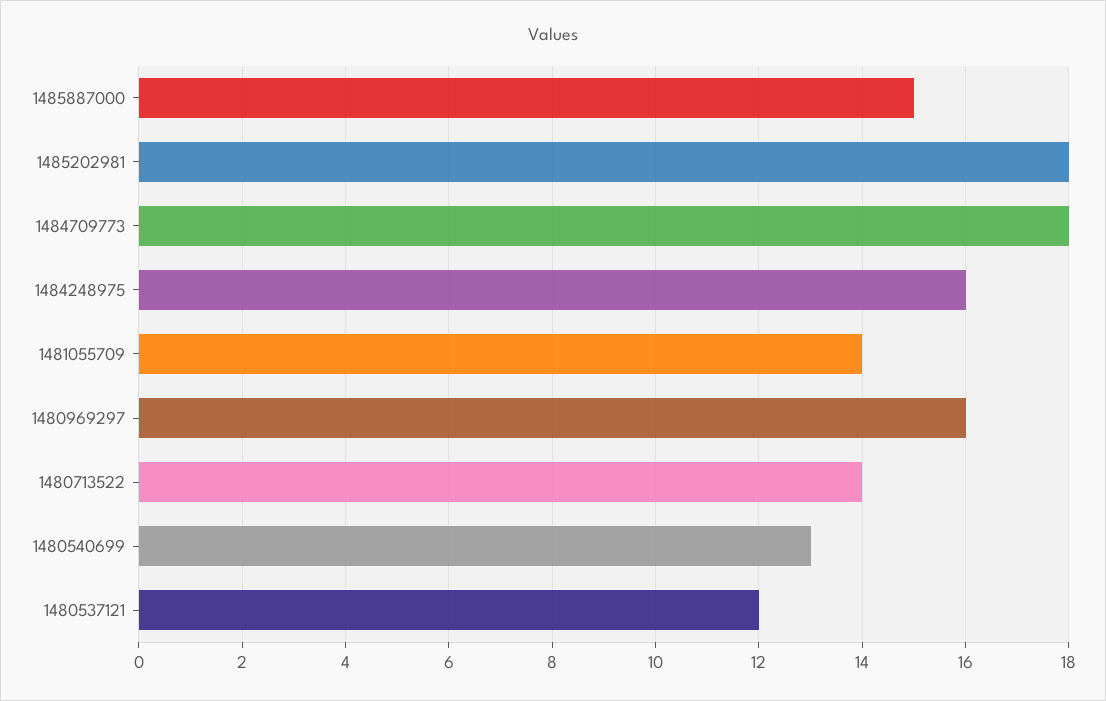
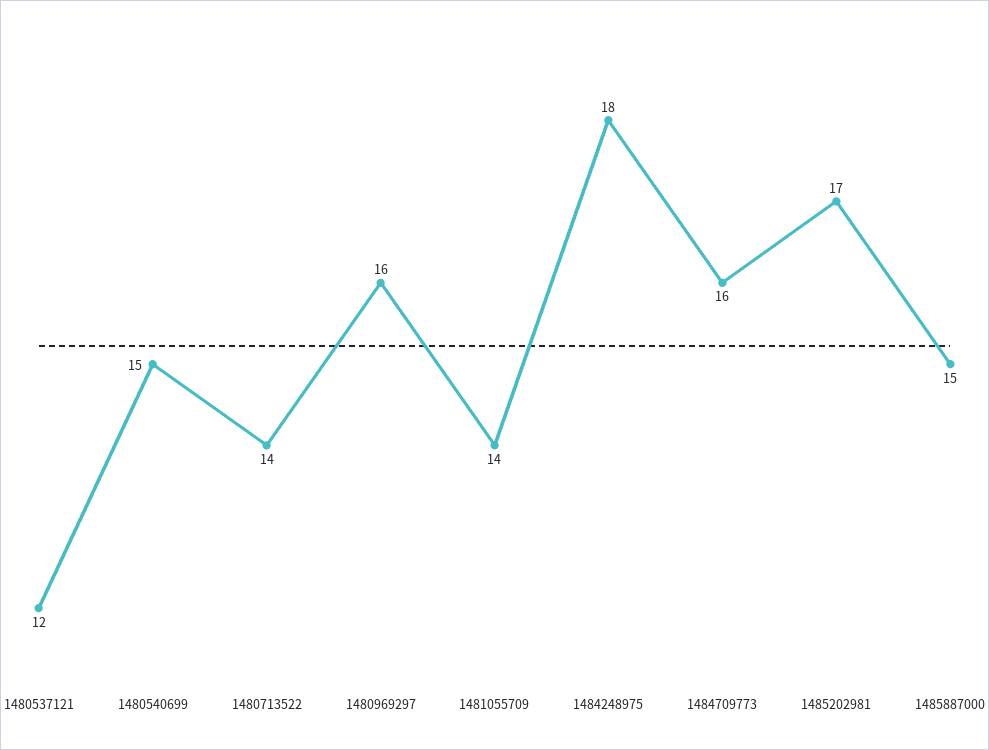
  {
    "1485887000": 15,
-   "1485202981": 18,
+   "1485202981": 17,
-   "1484709773": 18,
+   "1484709773": 16,
-   "1484248975": 16,
+   "1484248975": 18,
    "1481055709": 14,
    "1480969297": 16,
    "1480713522": 14,
-   "1480540699": 13,
+   "1480540699": 15,
    "1480537121": 12
  }

